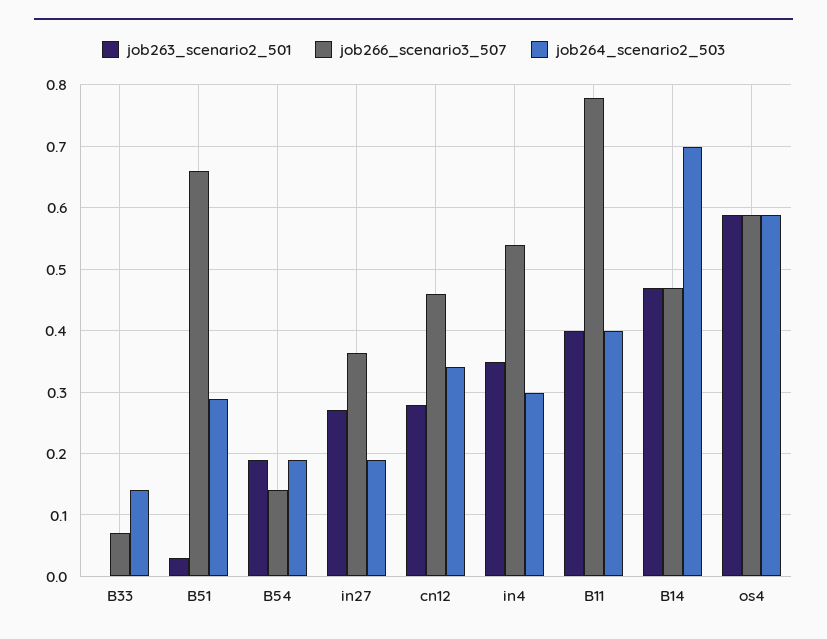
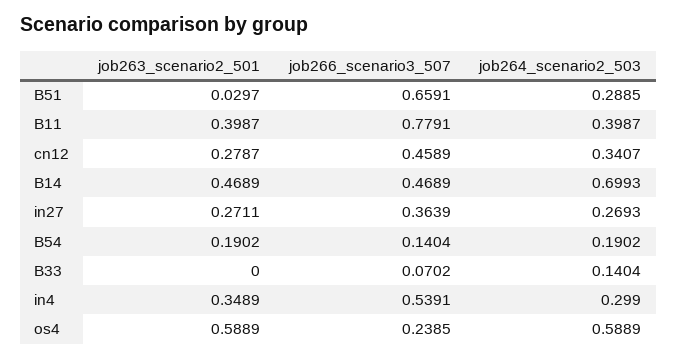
  {
    "job263_scenario2_501": {
      "B33": 0,
      "B51": 0.0297,
      "B54": 0.1902,
      "in27": 0.2711,
      "cn12": 0.2787,
      "in4": 0.3489,
      "B11": 0.3987,
      "B14": 0.4689,
      "os4": 0.5889
    },
    "job266_scenario3_507": {
      "B33": 0.0702,
      "B51": 0.6591,
      "B54": 0.1404,
      "in27": 0.3639,
      "cn12": 0.4589,
      "in4": 0.5391,
      "B11": 0.7791,
      "B14": 0.4689,
-     "os4": 0.59
+     "os4": 0.2385
    },
    "job264_scenario2_503": {
      "B33": 0.1404,
      "B51": 0.2885,
      "B54": 0.1902,
-     "in27": 0.19,
+     "in27": 0.2693,
      "cn12": 0.3407,
      "in4": 0.299,
      "B11": 0.3987,
      "B14": 0.6993,
      "os4": 0.5889
    }
  }

